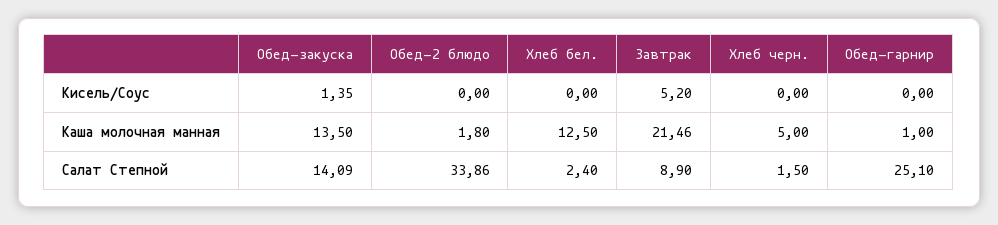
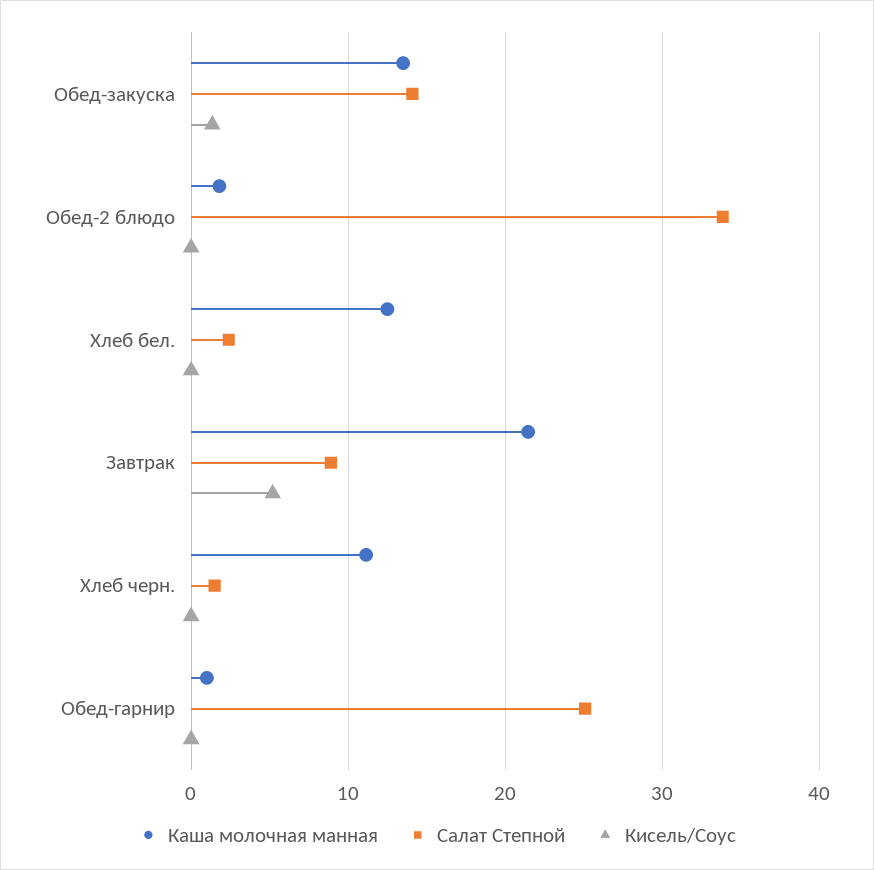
  {
    "Кисель/Соус": {
      "Обед-закуска": 1.35,
      "Обед-2 блюдо": 0,
      "Хлеб бел.": 0,
      "Завтрак": 5.2,
      "Хлеб черн.": 0,
      "Обед-гарнир": 0
    },
    "Каша молочная манная": {
      "Обед-закуска": 13.5,
      "Обед-2 блюдо": 1.8,
      "Хлеб бел.": 12.5,
      "Завтрак": 21.46,
-     "Хлеб черн.": 5,
+     "Хлеб черн.": 11,
      "Обед-гарнир": 1
    },
    "Салат Степной": {
      "Обед-закуска": 14.09,
      "Обед-2 блюдо": 33.86,
      "Хлеб бел.": 2.4,
      "Завтрак": 8.9,
      "Хлеб черн.": 1.5,
      "Обед-гарнир": 25.1
    }
  }

